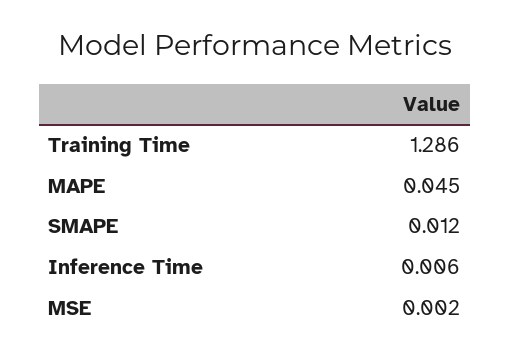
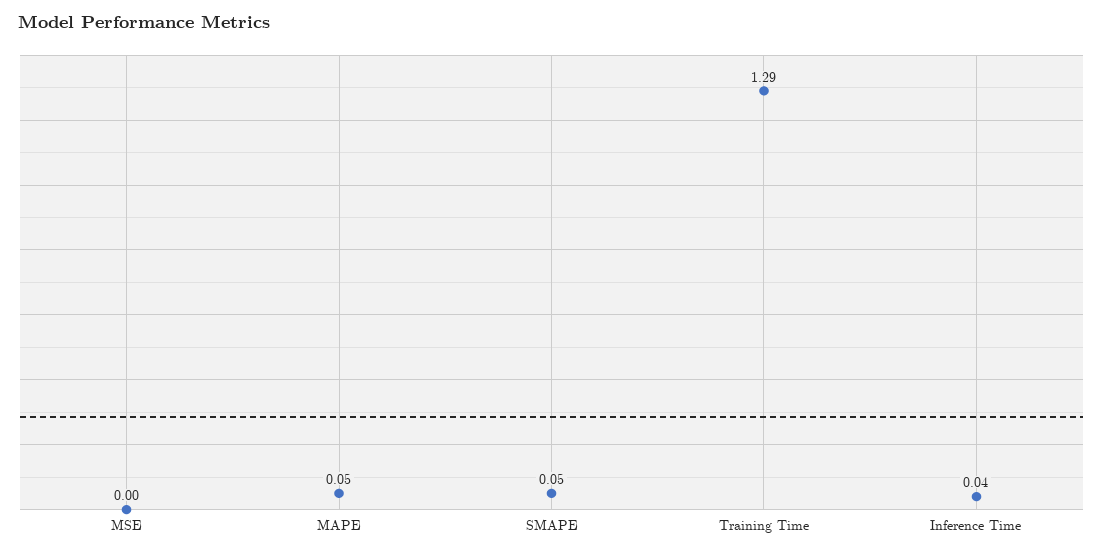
  {
    "Training Time": 1.286,
    "MAPE": 0.045,
-   "SMAPE": 0.012,
+   "SMAPE": 0.05,
-   "Inference Time": 0.006,
+   "Inference Time": 0.04,
    "MSE": 0.002
  }

